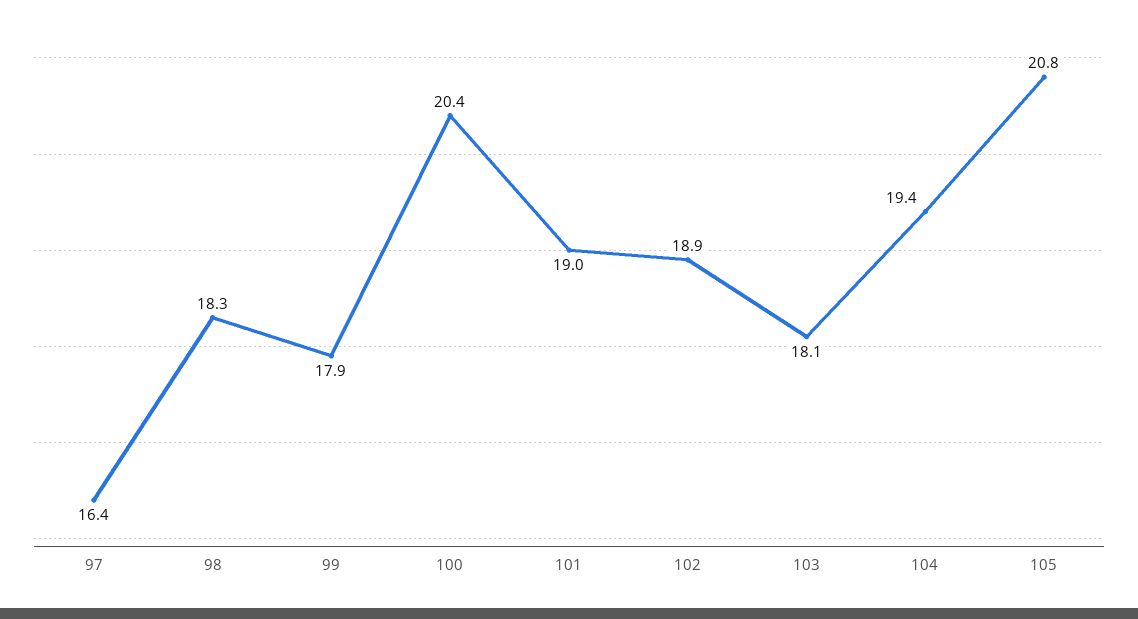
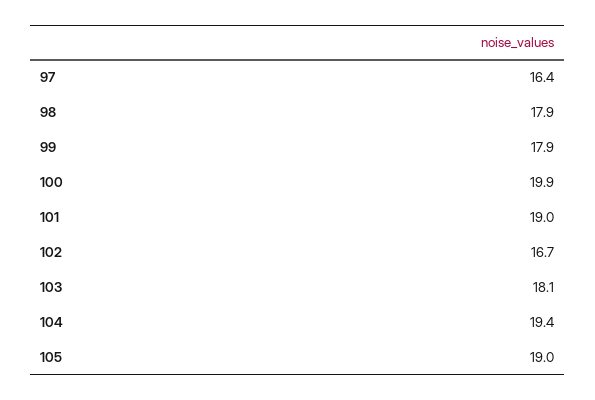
  {
    "97": 16.4,
-   "98": 18.3,
+   "98": 17.9,
    "99": 17.9,
-   "100": 20.4,
+   "100": 19.9,
    "101": 19,
-   "102": 18.9,
+   "102": 16.7,
    "103": 18.1,
    "104": 19.4,
-   "105": 20.8
+   "105": 19
  }

